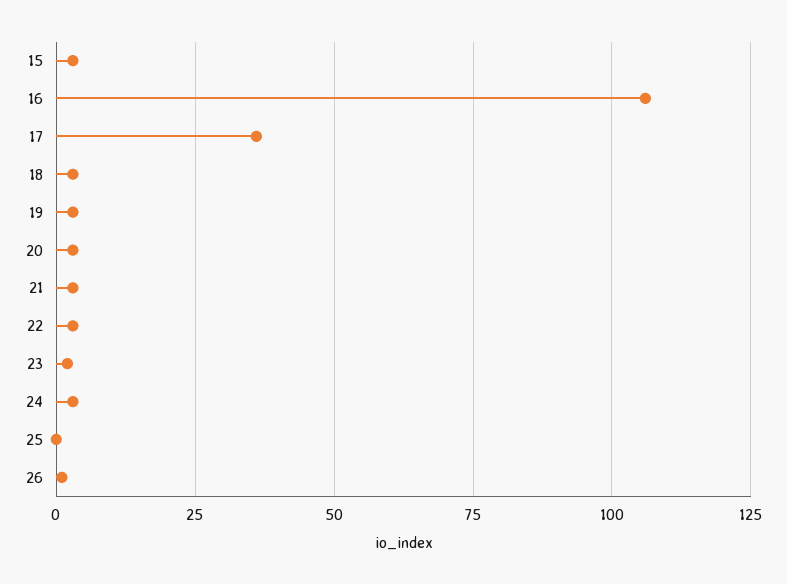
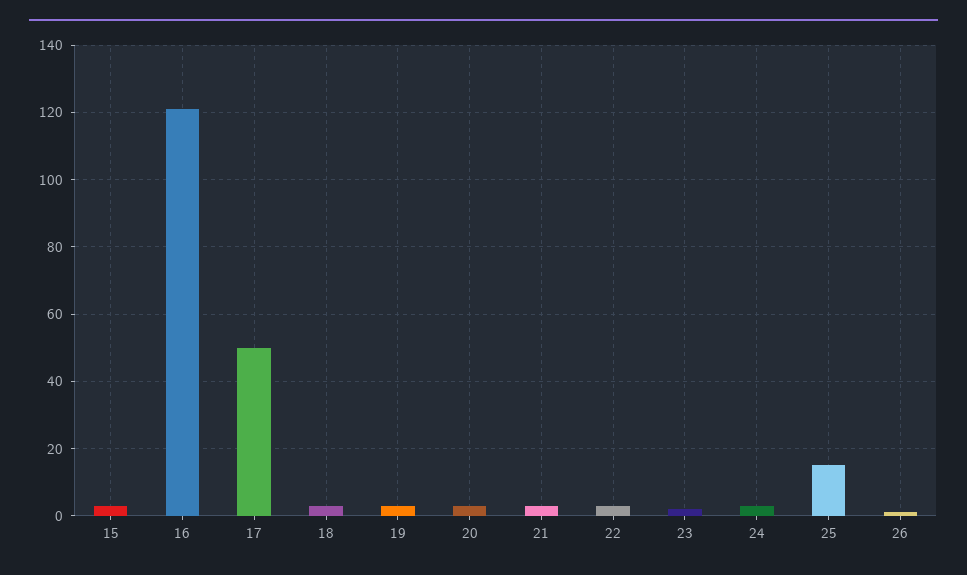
  {
    "15": 5,
-   "16": 105,
+   "16": 120,
-   "17": 35,
+   "17": 50,
    "18": 5,
    "19": 5,
    "20": 5,
    "21": 5,
    "22": 5,
    "23": 0,
    "24": 5,
-   "25": 0,
+   "25": 15,
    "26": 0
  }

